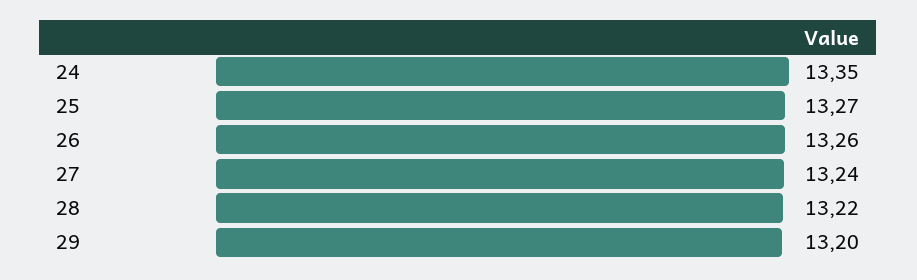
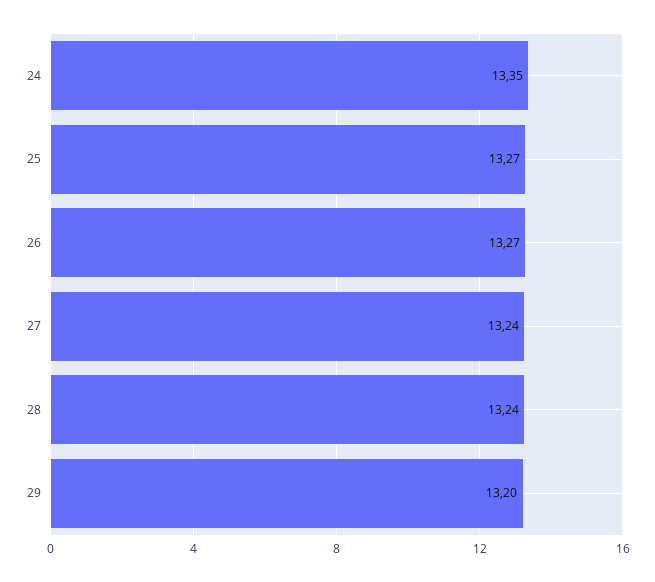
  {
    "24": 13.35,
    "25": 13.27,
-   "26": 13.26,
+   "26": 13.27,
    "27": 13.24,
-   "28": 13.22,
+   "28": 13.24,
    "29": 13.2
  }

